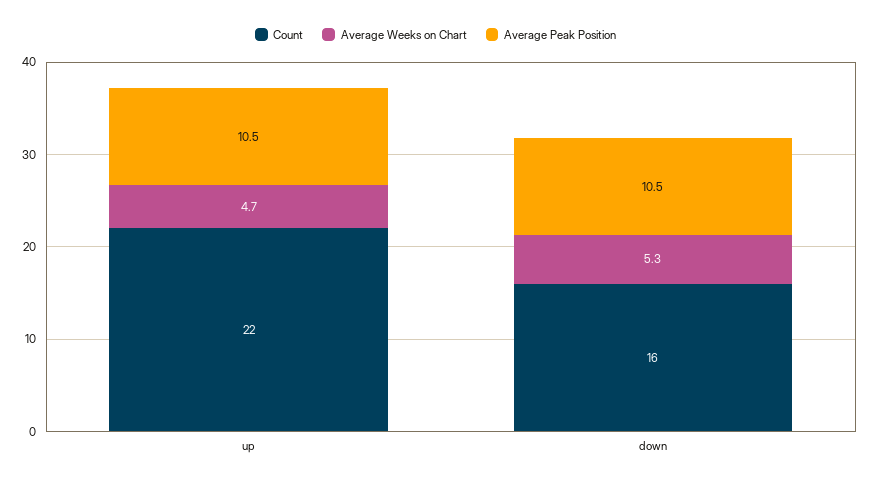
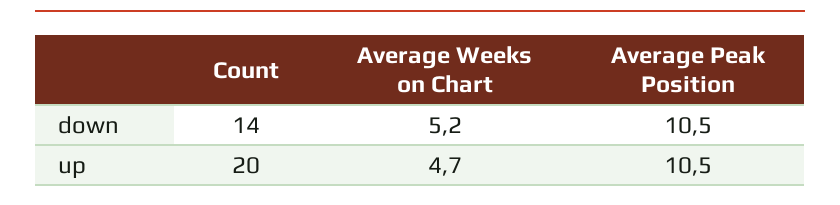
  {
    "Count": {
-     "up": 22,
+     "up": 20,
-     "down": 16
+     "down": 14
    },
    "Average Weeks on Chart": {
      "up": 4.7,
-     "down": 5.3
+     "down": 5.2
    },
    "Average Peak Position": {
      "up": 10.5,
      "down": 10.5
    }
  }

